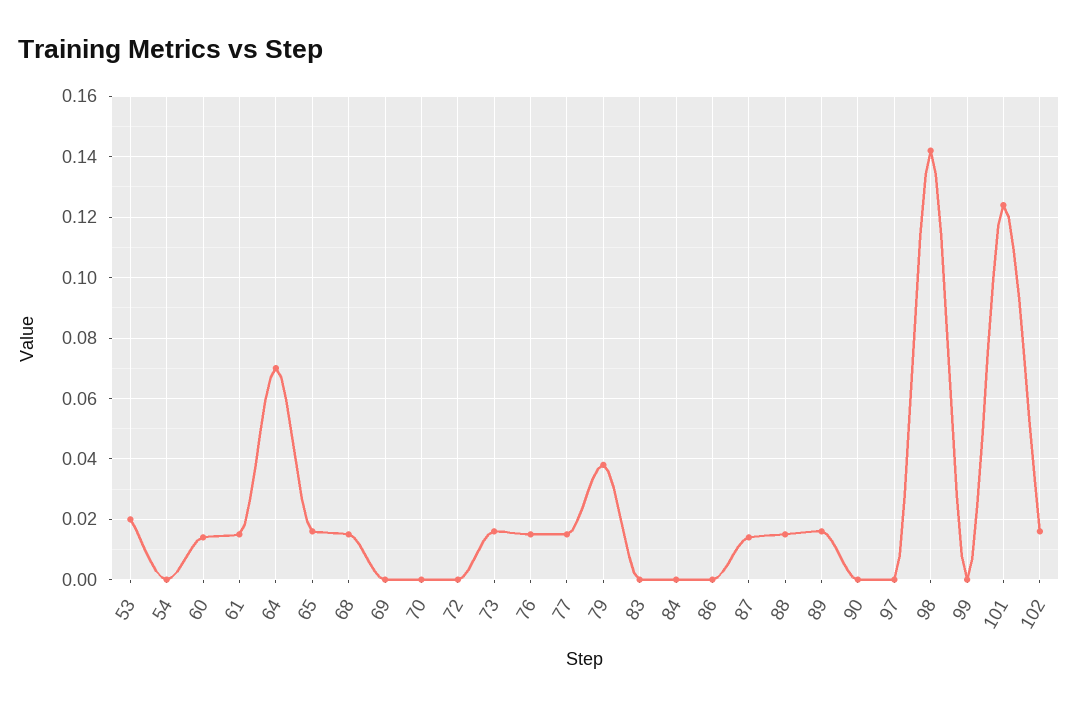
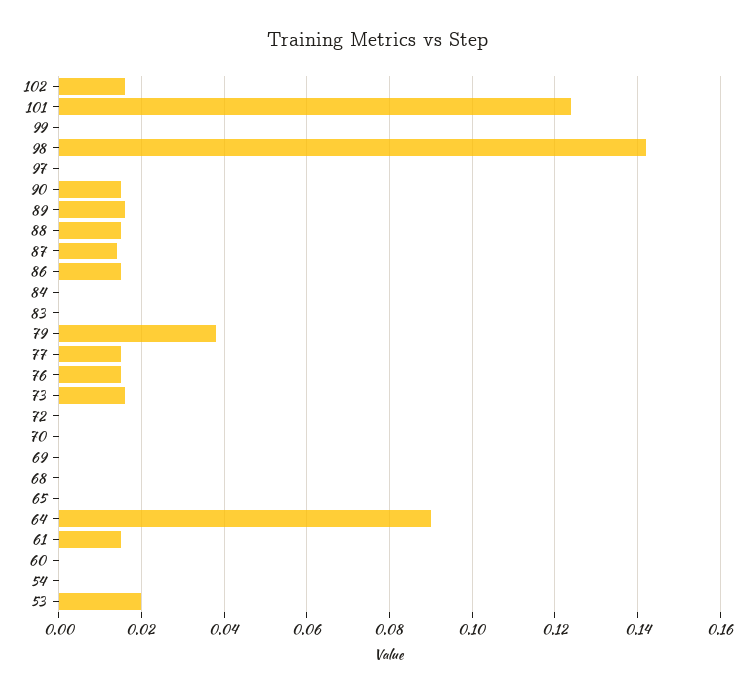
  {
    "53": 0.02,
    "54": 0,
-   "60": 0.015,
+   "60": 0,
    "61": 0.015,
-   "64": 0.07,
+   "64": 0.09,
-   "65": 0.015,
+   "65": 0,
-   "68": 0.015,
+   "68": 0,
    "69": 0,
    "70": 0,
    "72": 0,
    "73": 0.015,
    "76": 0.015,
    "77": 0.015,
    "79": 0.04,
    "83": 0,
    "84": 0,
-   "86": 0,
+   "86": 0.015,
    "87": 0.015,
    "88": 0.015,
    "89": 0.015,
-   "90": 0,
+   "90": 0.015,
    "97": 0,
    "98": 0.14,
    "99": 0,
    "101": 0.125,
    "102": 0.015
  }

